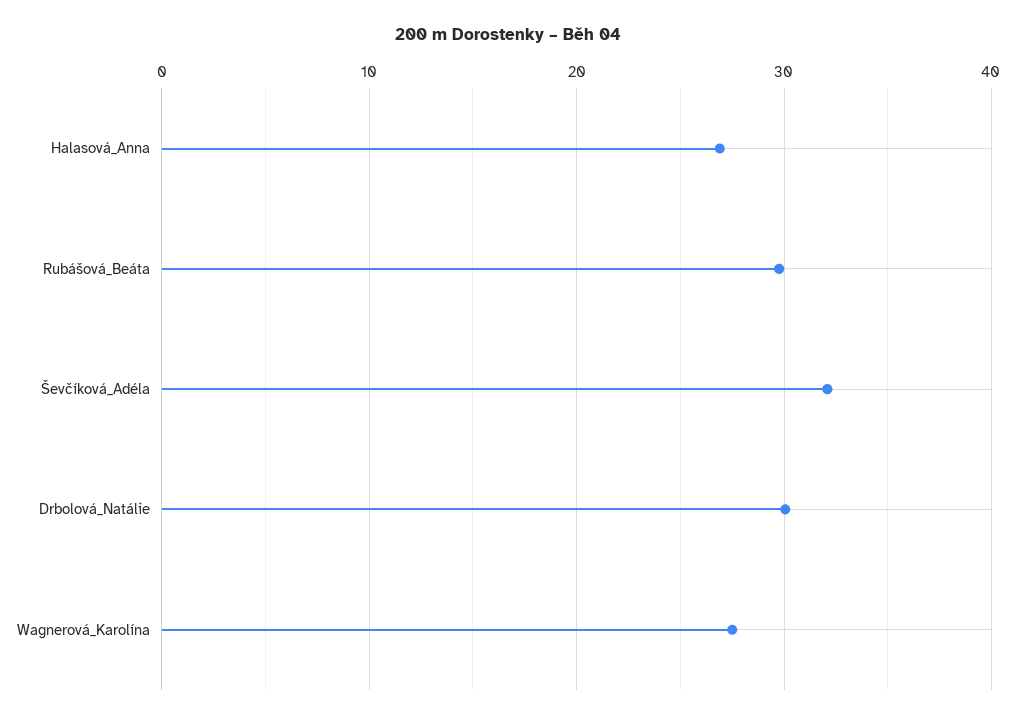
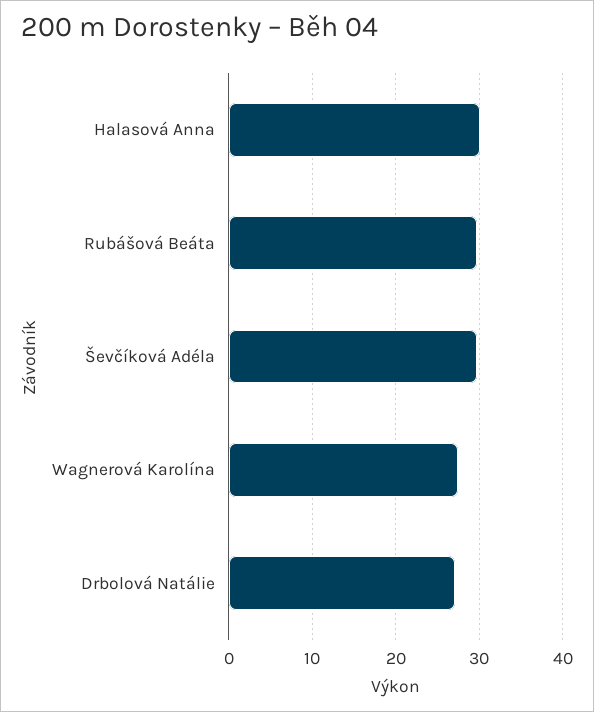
  {
-   "Halasová_Anna": 27,
+   "Halasová_Anna": 30,
    "Rubášová_Beáta": 30,
-   "Ševčíková_Adéla": 32,
+   "Ševčíková_Adéla": 30,
-   "Drbolová_Natálie": 30,
+   "Drbolová_Natálie": 27,
    "Wagnerová_Karolína": 28
  }

